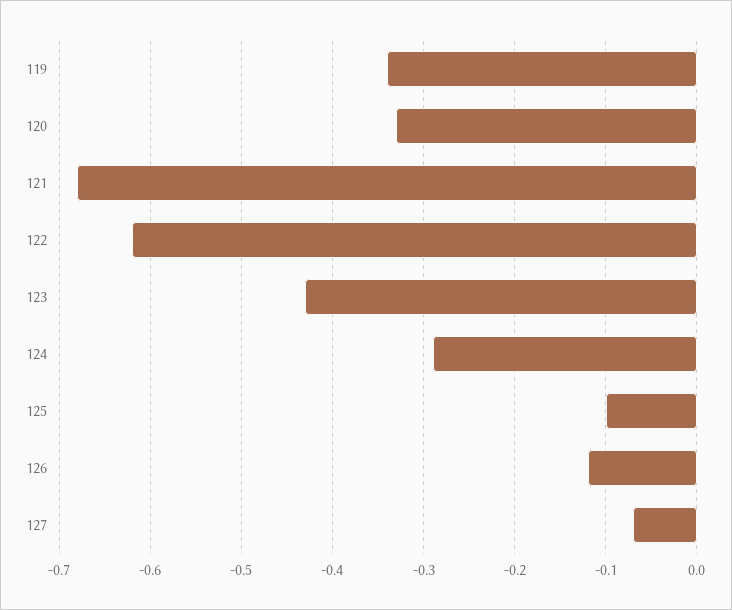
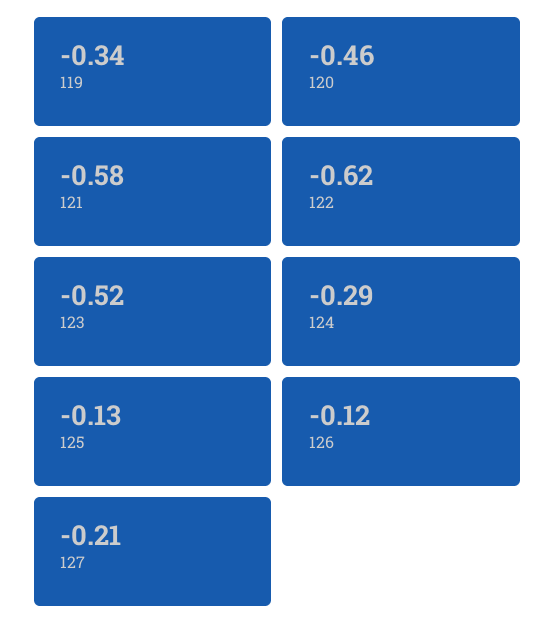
  {
    "119": -0.34,
-   "120": -0.33,
+   "120": -0.46,
-   "121": -0.68,
+   "121": -0.58,
    "122": -0.62,
-   "123": -0.43,
+   "123": -0.52,
    "124": -0.29,
-   "125": -0.1,
+   "125": -0.13,
    "126": -0.12,
-   "127": -0.07
+   "127": -0.21
  }

